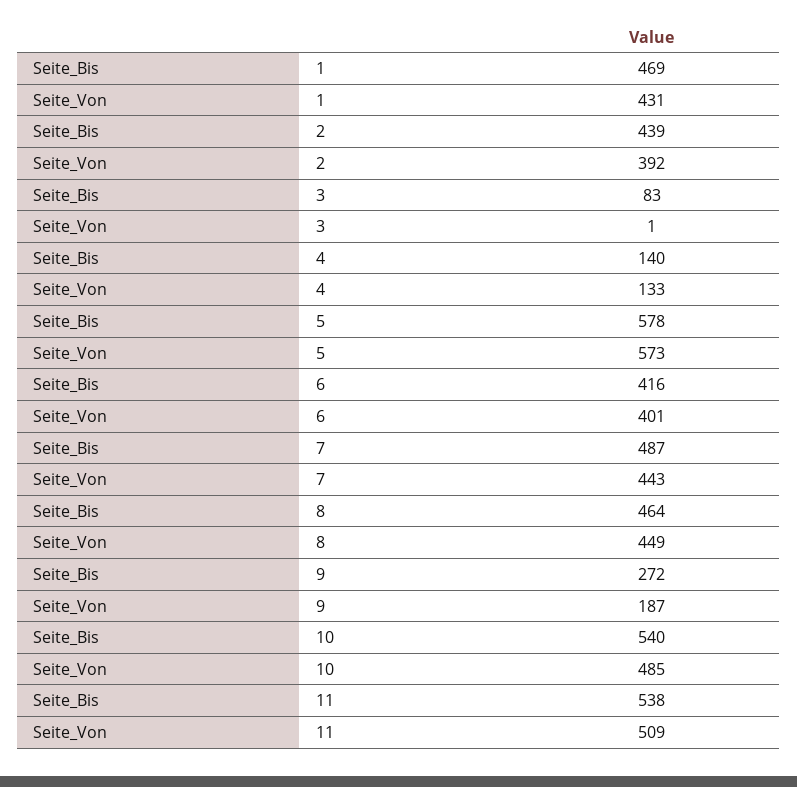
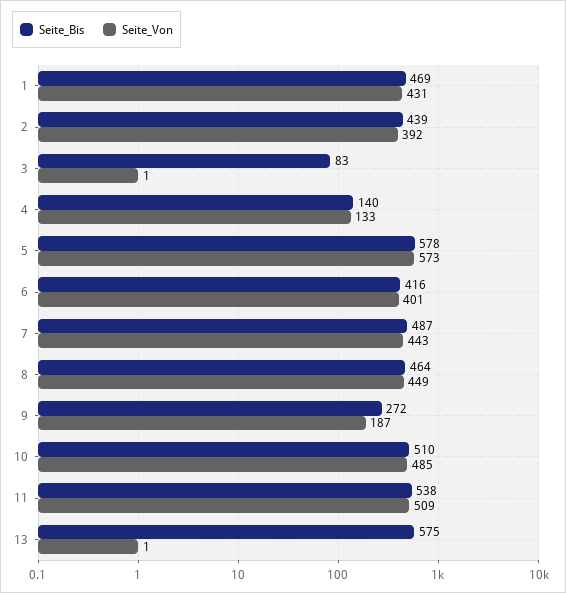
  {
    "Seite_Bis": {
      "1": 469,
      "2": 439,
      "3": 83,
      "4": 140,
      "5": 578,
      "6": 416,
      "7": 487,
      "8": 464,
      "9": 272,
-     "10": 540,
+     "10": 510,
-     "11": 538
+     "11": 538,
+     "13": 575
    },
    "Seite_Von": {
      "1": 431,
      "2": 392,
      "3": 1,
      "4": 133,
      "5": 573,
      "6": 401,
      "7": 443,
      "8": 449,
      "9": 187,
      "10": 485,
-     "11": 509
+     "11": 509,
+     "13": 1
    }
  }

